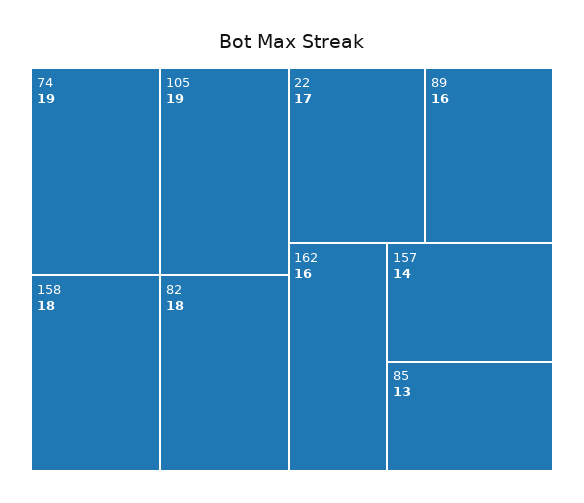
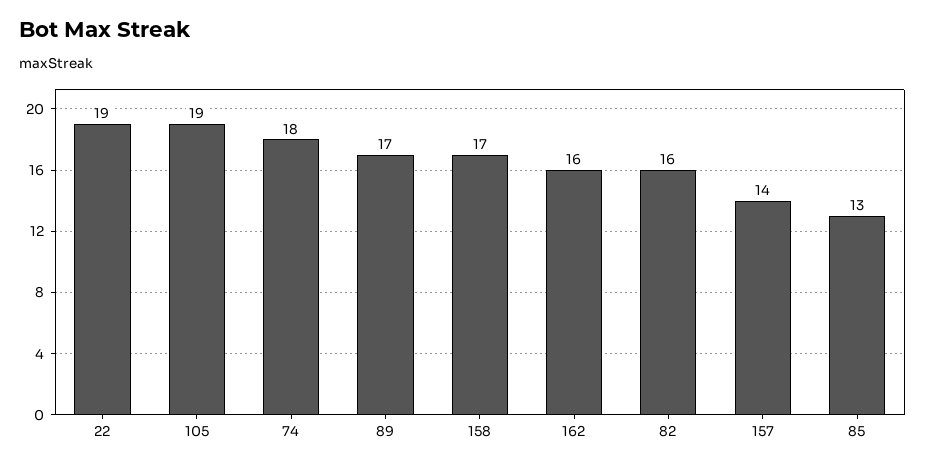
  {
-   "74": 19,
+   "74": 18,
    "105": 19,
-   "158": 18,
+   "158": 17,
-   "82": 18,
+   "82": 16,
-   "22": 17,
+   "22": 19,
-   "89": 16,
+   "89": 17,
    "162": 16,
    "157": 14,
    "85": 13
  }

